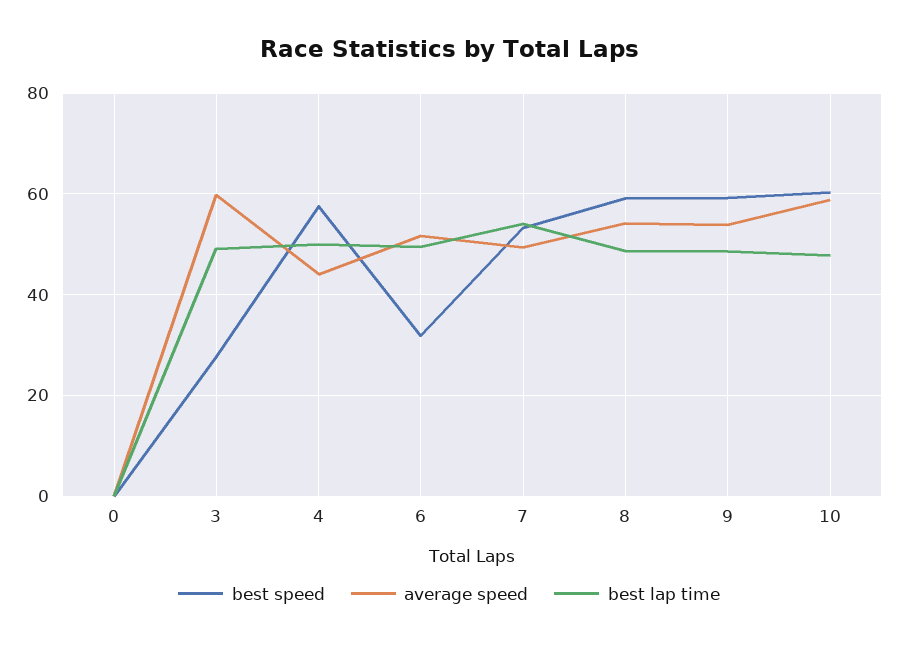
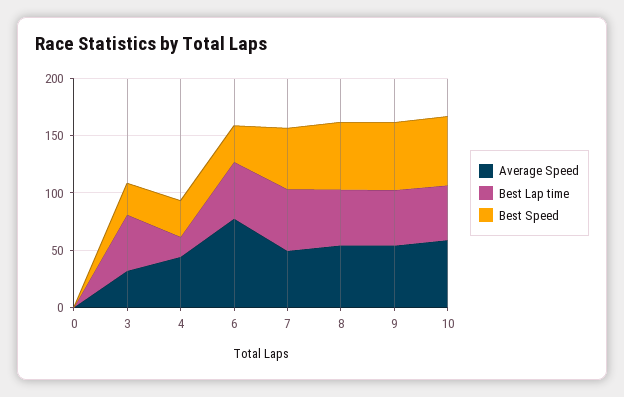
  {
    "best speed": {
      "0": 0,
      "3": 28,
-     "4": 58,
+     "4": 30,
      "6": 32,
      "7": 54,
      "8": 60,
      "9": 60,
      "10": 60
    },
    "average speed": {
      "0": 0,
-     "3": 60,
+     "3": 30,
      "4": 44,
-     "6": 52,
+     "6": 80,
      "7": 50,
      "8": 54,
      "9": 54,
      "10": 58
    },
    "best lap time": {
      "0": 0,
      "3": 50,
-     "4": 50,
+     "4": 20,
      "6": 50,
      "7": 54,
      "8": 48,
      "9": 48,
      "10": 48
    }
  }

